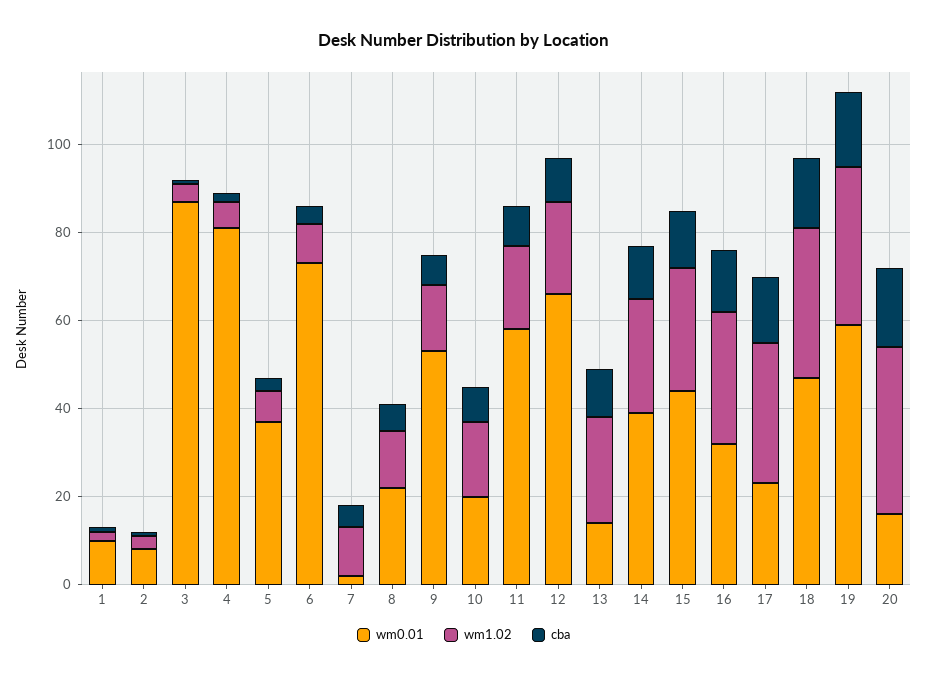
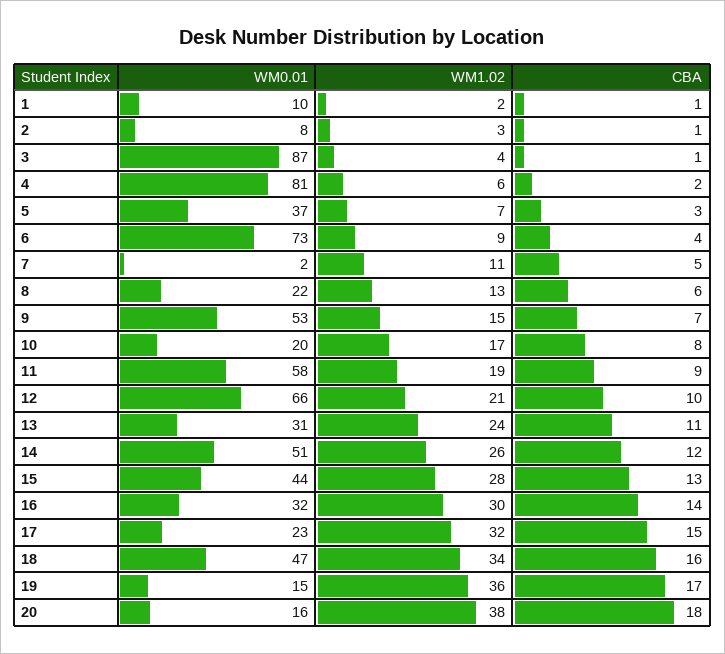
  {
    "wm0.01": {
      "1": 10,
      "2": 8,
      "3": 87,
      "4": 81,
      "5": 37,
      "6": 73,
      "7": 2,
      "8": 22,
      "9": 53,
      "10": 20,
      "11": 58,
      "12": 66,
-     "13": 15,
+     "13": 31,
-     "14": 40,
+     "14": 51,
      "15": 44,
      "16": 32,
      "17": 23,
      "18": 47,
-     "19": 60,
+     "19": 15,
      "20": 16
    },
    "wm1.02": {
      "1": 2,
      "2": 3,
      "3": 4,
      "4": 6,
      "5": 7,
      "6": 9,
      "7": 11,
      "8": 13,
      "9": 15,
      "10": 17,
      "11": 19,
      "12": 21,
      "13": 24,
      "14": 26,
      "15": 28,
      "16": 30,
      "17": 32,
      "18": 34,
      "19": 36,
      "20": 38
    },
    "cba": {
      "1": 1,
      "2": 1,
      "3": 1,
      "4": 2,
      "5": 3,
      "6": 4,
      "7": 5,
      "8": 6,
      "9": 7,
      "10": 8,
      "11": 9,
      "12": 10,
      "13": 11,
      "14": 12,
      "15": 13,
      "16": 14,
      "17": 15,
      "18": 16,
      "19": 17,
      "20": 18
    }
  }

